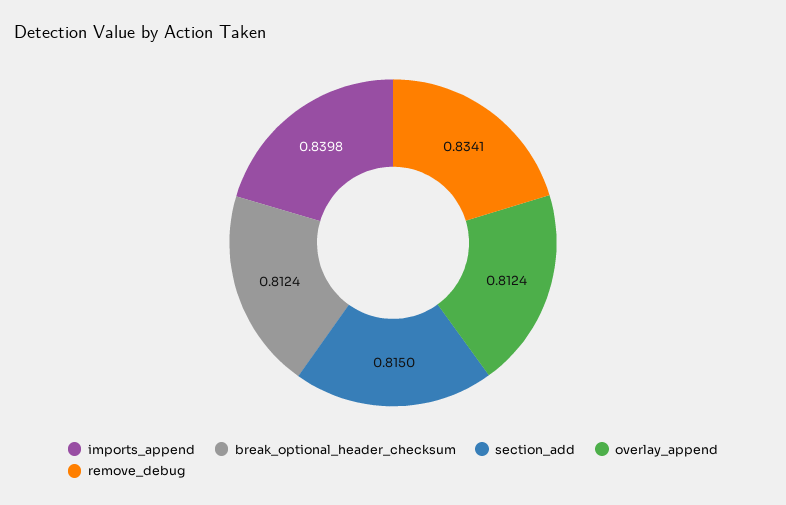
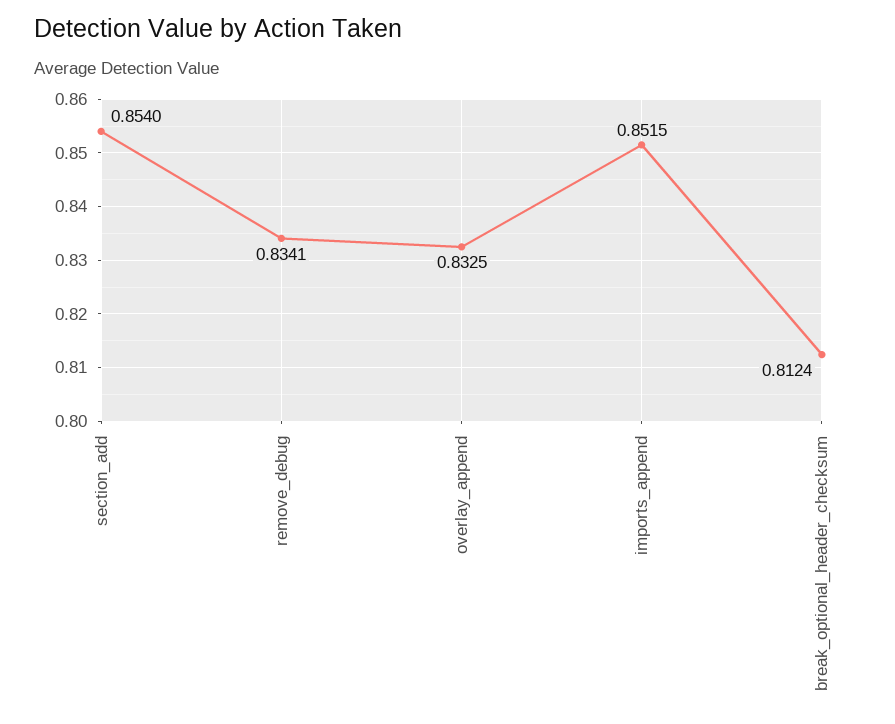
  {
-   "imports_append": 0.8398,
+   "imports_append": 0.8515,
    "break_optional_header_checksum": 0.8124,
-   "section_add": 0.815,
+   "section_add": 0.854,
-   "overlay_append": 0.8124,
+   "overlay_append": 0.8325,
    "remove_debug": 0.8341
  }

